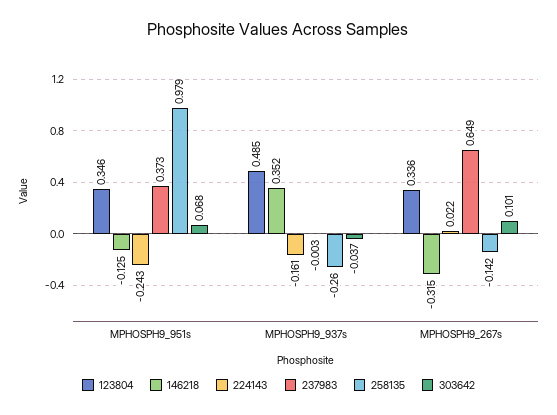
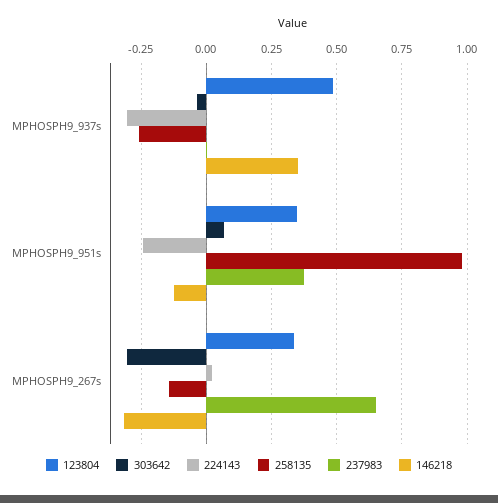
  {
    "123804": {
      "MPHOSPH9_951s": 0.346,
      "MPHOSPH9_937s": 0.485,
      "MPHOSPH9_267s": 0.336
    },
    "146218": {
      "MPHOSPH9_951s": -0.125,
      "MPHOSPH9_937s": 0.352,
      "MPHOSPH9_267s": -0.315
    },
    "224143": {
      "MPHOSPH9_951s": -0.243,
-     "MPHOSPH9_937s": -0.161,
+     "MPHOSPH9_937s": -0.3,
      "MPHOSPH9_267s": 0.022
    },
    "237983": {
      "MPHOSPH9_951s": 0.373,
      "MPHOSPH9_937s": -0.003,
      "MPHOSPH9_267s": 0.649
    },
    "258135": {
      "MPHOSPH9_951s": 0.979,
      "MPHOSPH9_937s": -0.26,
      "MPHOSPH9_267s": -0.142
    },
    "303642": {
      "MPHOSPH9_951s": 0.068,
      "MPHOSPH9_937s": -0.037,
-     "MPHOSPH9_267s": 0.101
+     "MPHOSPH9_267s": -0.3
    }
  }

